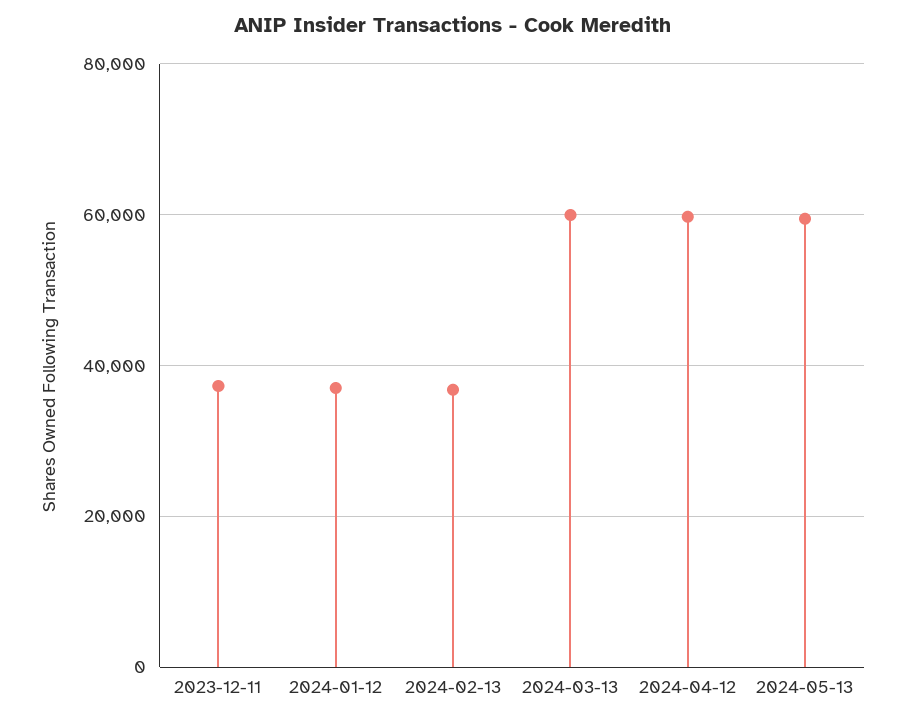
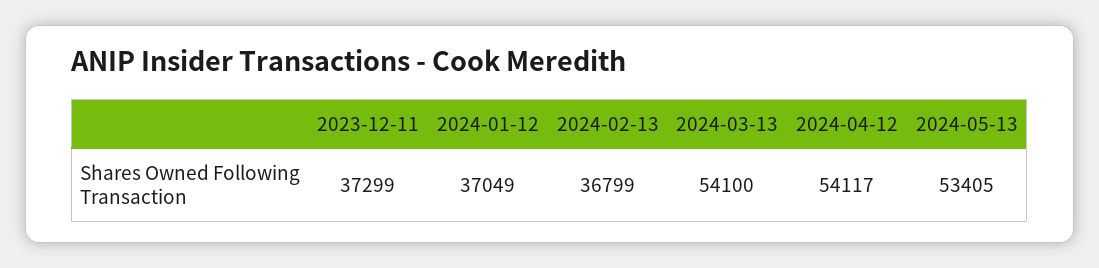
  {
    "2023-12-11": 37299,
    "2024-01-12": 37049,
    "2024-02-13": 36799,
-   "2024-03-13": 60000,
+   "2024-03-13": 54100,
-   "2024-04-12": 60000,
+   "2024-04-12": 54117,
-   "2024-05-13": 60000
+   "2024-05-13": 53405
  }

